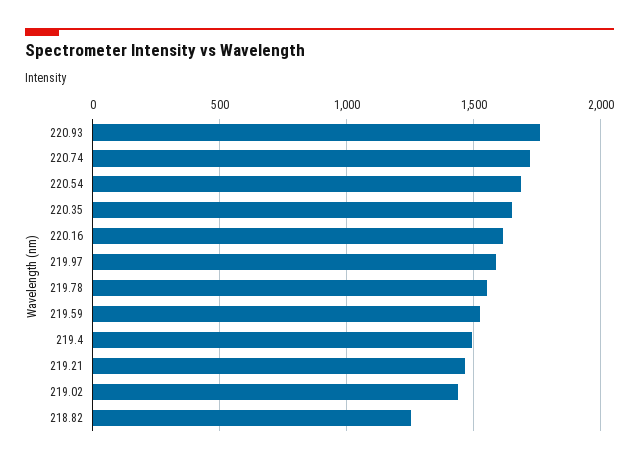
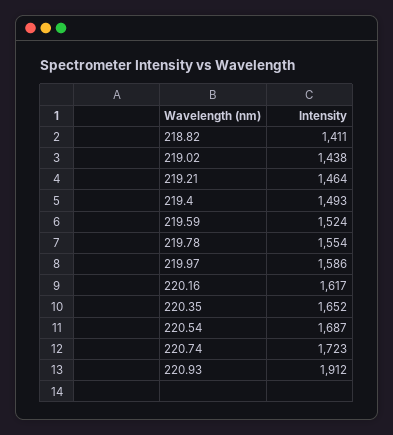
  {
-   "220.93": 1750,
+   "220.93": 1912,
    "220.74": 1723,
    "220.54": 1687,
    "220.35": 1652,
    "220.16": 1617,
    "219.97": 1586,
    "219.78": 1554,
    "219.59": 1524,
    "219.4": 1493,
    "219.21": 1464,
    "219.02": 1438,
-   "218.82": 1250
+   "218.82": 1411
  }

